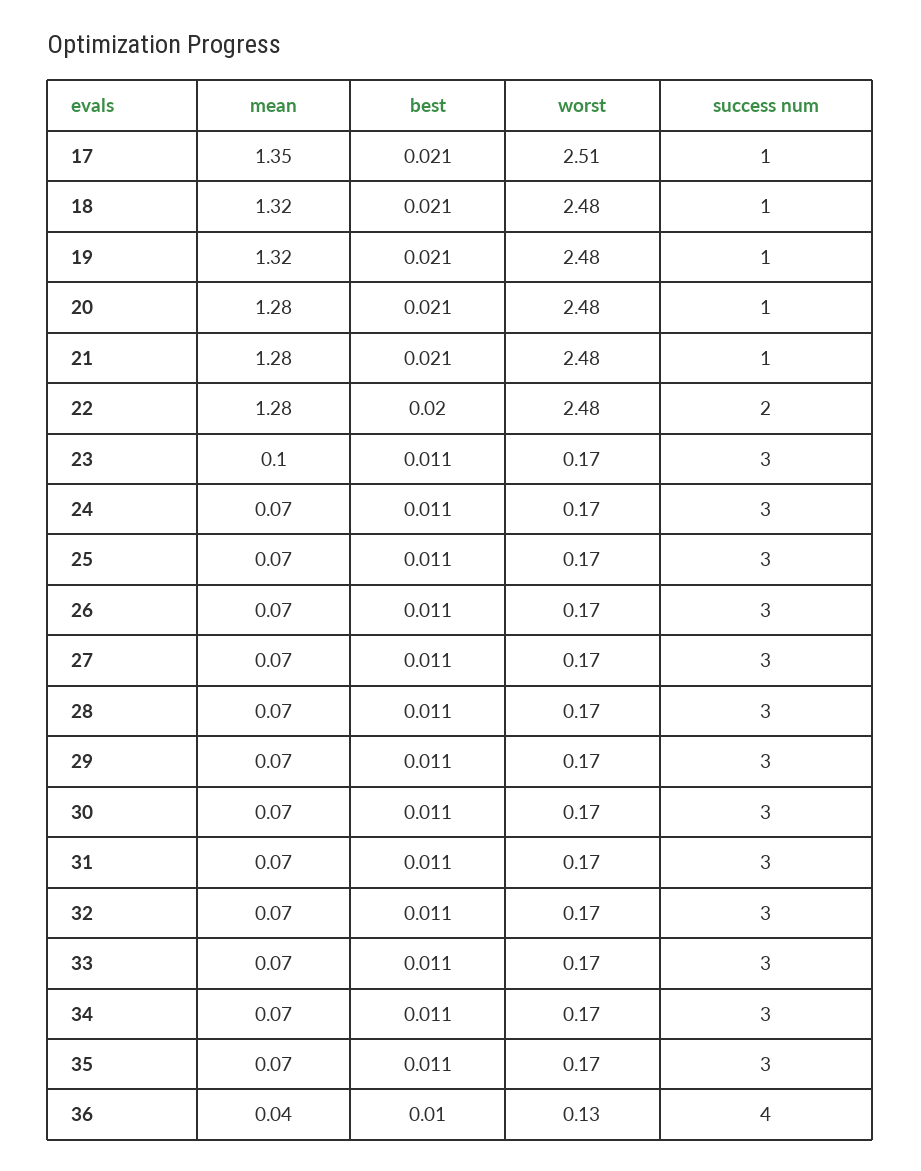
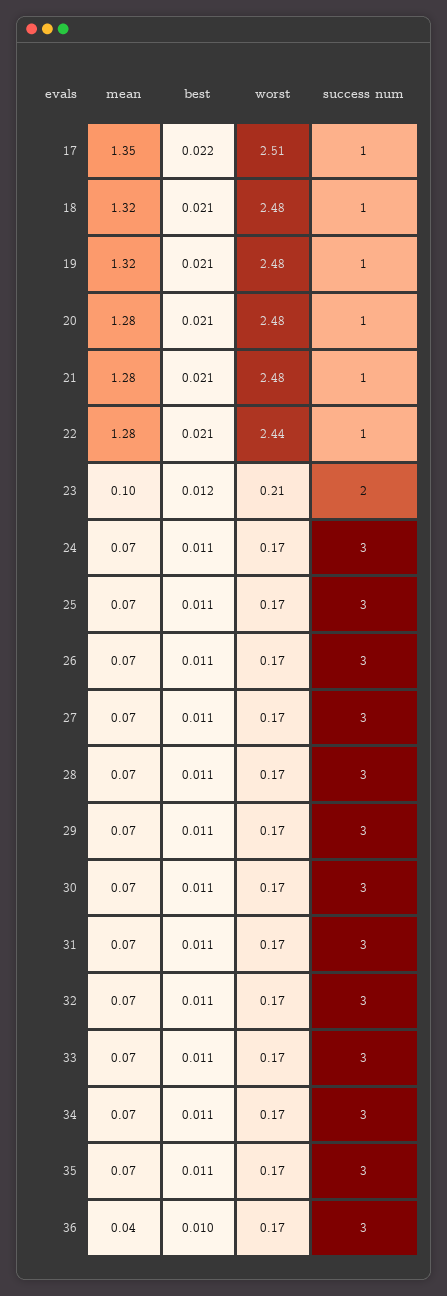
  {
    "mean": {
      "17": 1.35,
      "18": 1.32,
      "19": 1.32,
      "20": 1.28,
      "21": 1.28,
      "22": 1.28,
      "23": 0.1,
      "24": 0.07,
      "25": 0.07,
      "26": 0.07,
      "27": 0.07,
      "28": 0.07,
      "29": 0.07,
      "30": 0.07,
      "31": 0.07,
      "32": 0.07,
      "33": 0.07,
      "34": 0.07,
      "35": 0.07,
      "36": 0.04
    },
    "best": {
-     "17": 0.021,
+     "17": 0.022,
      "18": 0.021,
      "19": 0.021,
      "20": 0.021,
      "21": 0.021,
-     "22": 0.02,
+     "22": 0.021,
-     "23": 0.011,
+     "23": 0.012,
      "24": 0.011,
      "25": 0.011,
      "26": 0.011,
      "27": 0.011,
      "28": 0.011,
      "29": 0.011,
      "30": 0.011,
      "31": 0.011,
      "32": 0.011,
      "33": 0.011,
      "34": 0.011,
      "35": 0.011,
      "36": 0.01
    },
    "worst": {
      "17": 2.51,
      "18": 2.48,
      "19": 2.48,
      "20": 2.48,
      "21": 2.48,
-     "22": 2.48,
+     "22": 2.44,
-     "23": 0.17,
+     "23": 0.21,
      "24": 0.17,
      "25": 0.17,
      "26": 0.17,
      "27": 0.17,
      "28": 0.17,
      "29": 0.17,
      "30": 0.17,
      "31": 0.17,
      "32": 0.17,
      "33": 0.17,
      "34": 0.17,
      "35": 0.17,
-     "36": 0.13
+     "36": 0.17
    },
    "success num": {
      "17": 1,
      "18": 1,
      "19": 1,
      "20": 1,
      "21": 1,
-     "22": 2,
+     "22": 1,
-     "23": 3,
+     "23": 2,
      "24": 3,
      "25": 3,
      "26": 3,
      "27": 3,
      "28": 3,
      "29": 3,
      "30": 3,
      "31": 3,
      "32": 3,
      "33": 3,
      "34": 3,
      "35": 3,
-     "36": 4
+     "36": 3
    }
  }

